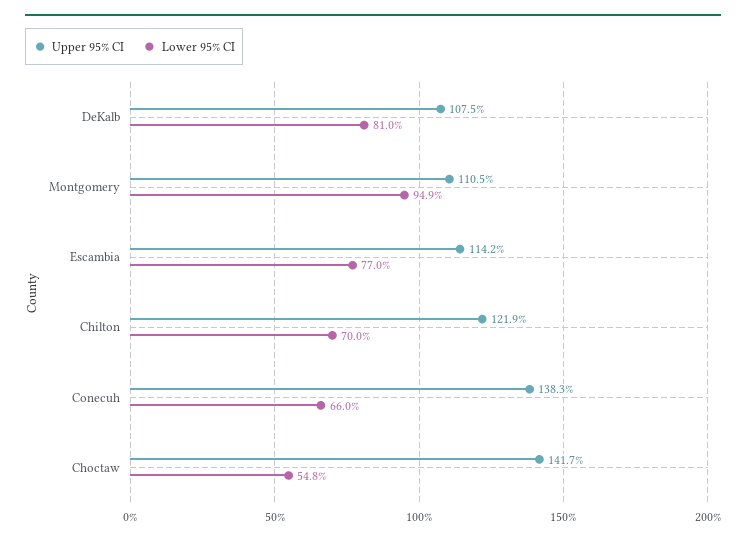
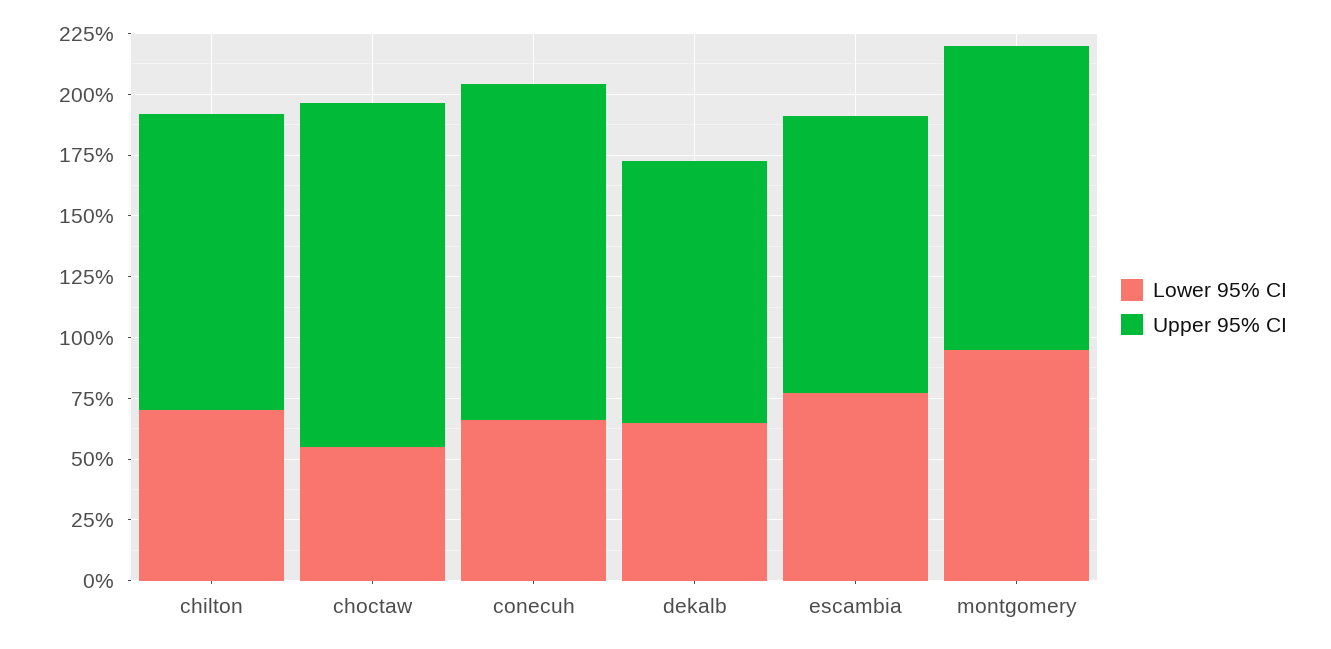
  {
    "Upper 95% CI": {
      "DeKalb": 107.5,
-     "Montgomery": 110.5,
+     "Montgomery": 125,
      "Escambia": 114.2,
      "Chilton": 121.9,
      "Conecuh": 138.3,
      "Choctaw": 141.7
    },
    "Lower 95% CI": {
-     "DeKalb": 81,
+     "DeKalb": 65,
      "Montgomery": 94.9,
      "Escambia": 77,
      "Chilton": 70,
      "Conecuh": 66,
      "Choctaw": 54.8
    }
  }

